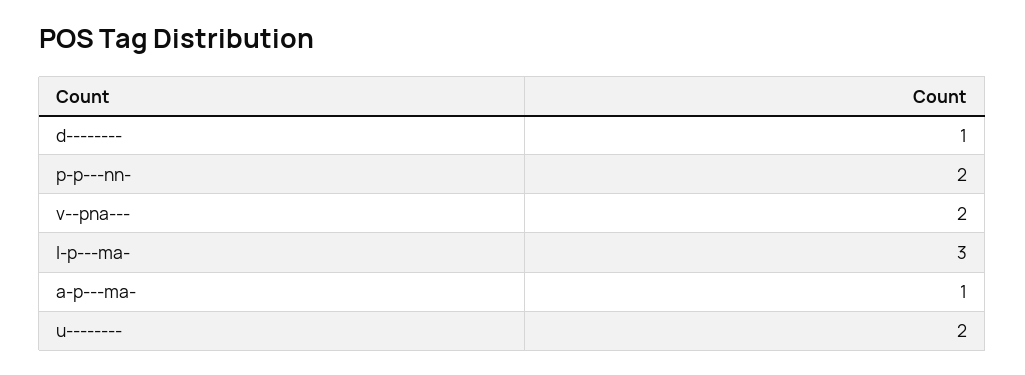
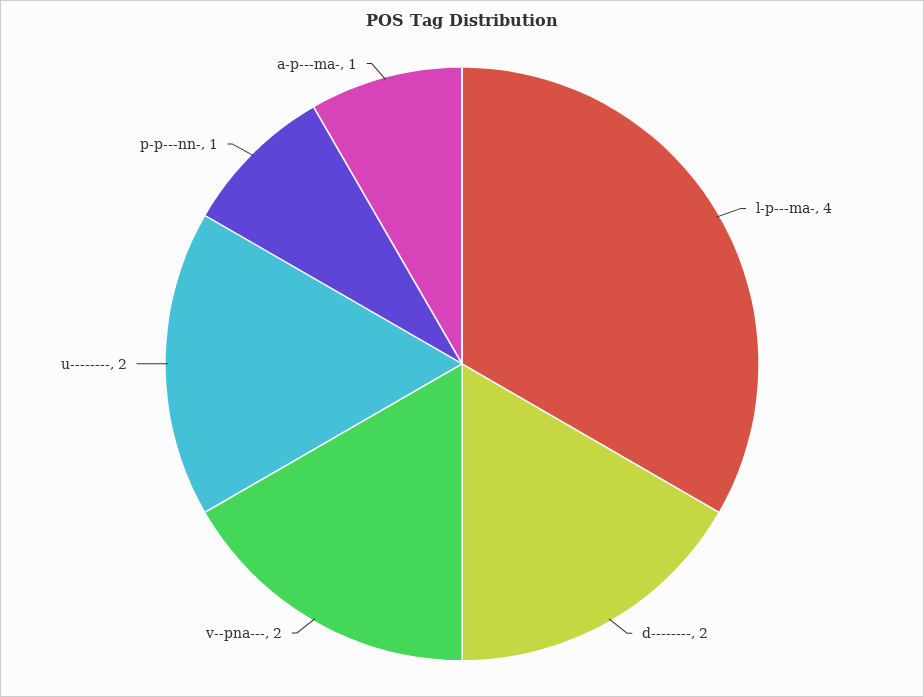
  {
-   "d--------": 1,
+   "d--------": 2,
-   "p-p---nn-": 2,
+   "p-p---nn-": 1,
    "v--pna---": 2,
-   "l-p---ma-": 3,
+   "l-p---ma-": 4,
    "a-p---ma-": 1,
    "u--------": 2
  }

